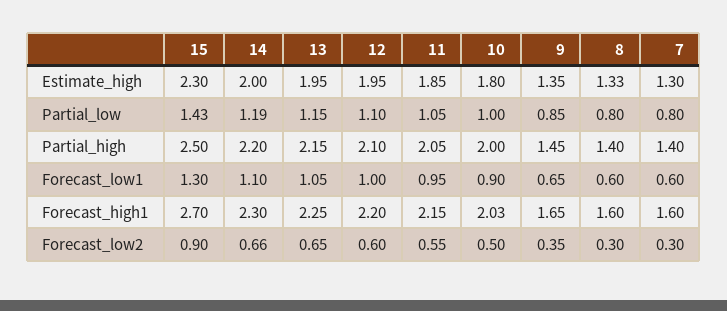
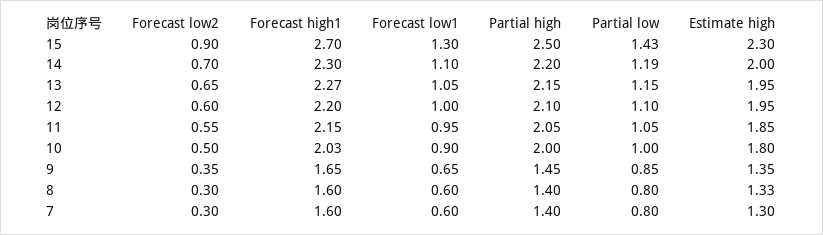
  {
    "15": {
      "Estimate_high": 2.3,
      "Partial_low": 1.43,
      "Partial_high": 2.5,
      "Forecast_low1": 1.3,
      "Forecast_high1": 2.7,
      "Forecast_low2": 0.9
    },
    "14": {
      "Estimate_high": 2,
      "Partial_low": 1.19,
      "Partial_high": 2.2,
      "Forecast_low1": 1.1,
      "Forecast_high1": 2.3,
-     "Forecast_low2": 0.66
+     "Forecast_low2": 0.7
    },
    "13": {
      "Estimate_high": 1.95,
      "Partial_low": 1.15,
      "Partial_high": 2.15,
      "Forecast_low1": 1.05,
-     "Forecast_high1": 2.25,
+     "Forecast_high1": 2.27,
      "Forecast_low2": 0.65
    },
    "12": {
      "Estimate_high": 1.95,
      "Partial_low": 1.1,
      "Partial_high": 2.1,
      "Forecast_low1": 1,
      "Forecast_high1": 2.2,
      "Forecast_low2": 0.6
    },
    "11": {
      "Estimate_high": 1.85,
      "Partial_low": 1.05,
      "Partial_high": 2.05,
      "Forecast_low1": 0.95,
      "Forecast_high1": 2.15,
      "Forecast_low2": 0.55
    },
    "10": {
      "Estimate_high": 1.8,
      "Partial_low": 1,
      "Partial_high": 2,
      "Forecast_low1": 0.9,
      "Forecast_high1": 2.03,
      "Forecast_low2": 0.5
    },
    "9": {
      "Estimate_high": 1.35,
      "Partial_low": 0.85,
      "Partial_high": 1.45,
      "Forecast_low1": 0.65,
      "Forecast_high1": 1.65,
      "Forecast_low2": 0.35
    },
    "8": {
      "Estimate_high": 1.33,
      "Partial_low": 0.8,
      "Partial_high": 1.4,
      "Forecast_low1": 0.6,
      "Forecast_high1": 1.6,
      "Forecast_low2": 0.3
    },
    "7": {
      "Estimate_high": 1.3,
      "Partial_low": 0.8,
      "Partial_high": 1.4,
      "Forecast_low1": 0.6,
      "Forecast_high1": 1.6,
      "Forecast_low2": 0.3
    }
  }

